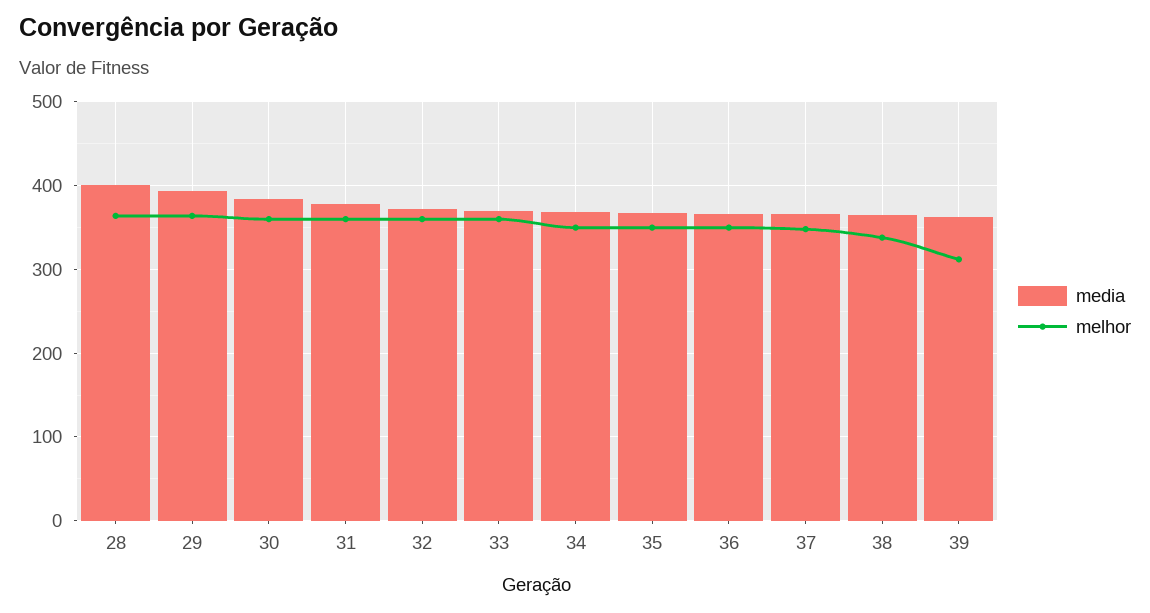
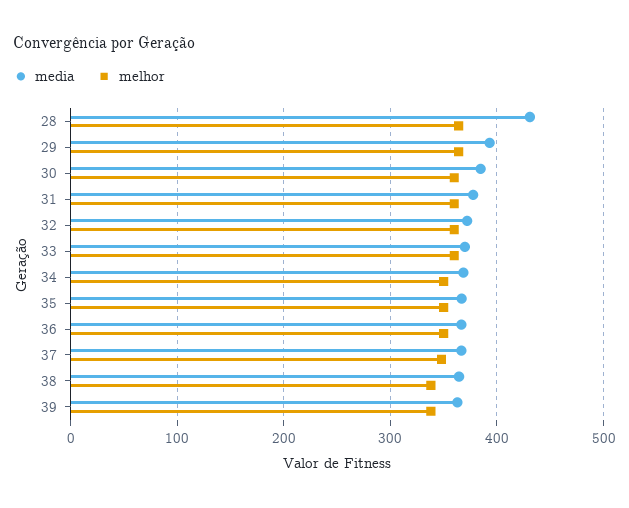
  {
    "media": {
-     "28": 400,
+     "28": 430,
      "29": 390,
      "30": 380,
      "31": 380,
      "32": 370,
      "33": 370,
      "34": 370,
      "35": 370,
      "36": 370,
      "37": 370,
      "38": 360,
      "39": 360
    },
    "melhor": {
      "28": 360,
      "29": 360,
      "30": 360,
      "31": 360,
      "32": 360,
      "33": 360,
      "34": 350,
      "35": 350,
      "36": 350,
      "37": 350,
      "38": 340,
-     "39": 310
+     "39": 340
    }
  }

